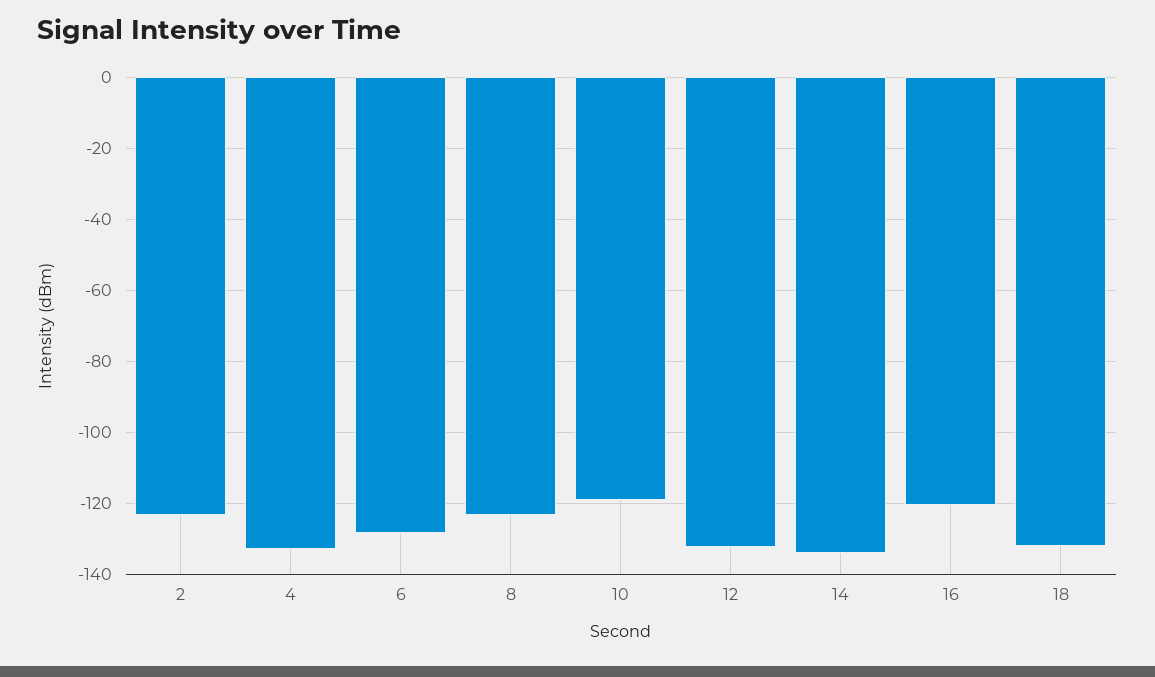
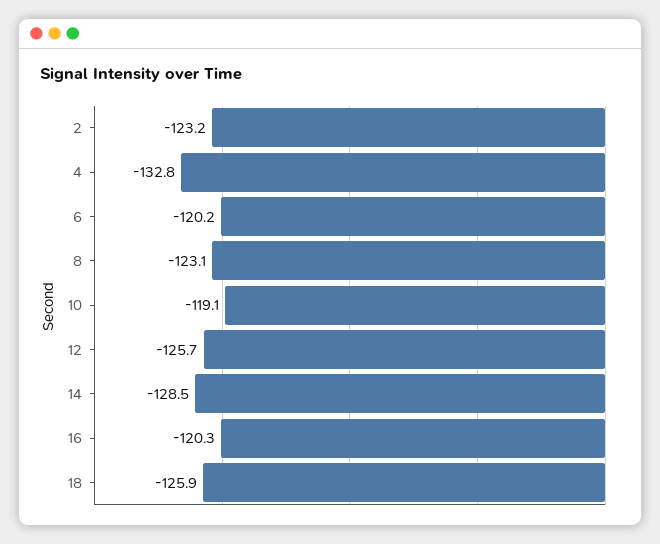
  {
    "2": -123.2,
    "4": -132.8,
-   "6": -128,
+   "6": -120.2,
    "8": -123.1,
    "10": -119.1,
-   "12": -132,
+   "12": -125.7,
-   "14": -134,
+   "14": -128.5,
    "16": -120.3,
-   "18": -132
+   "18": -125.9
  }

